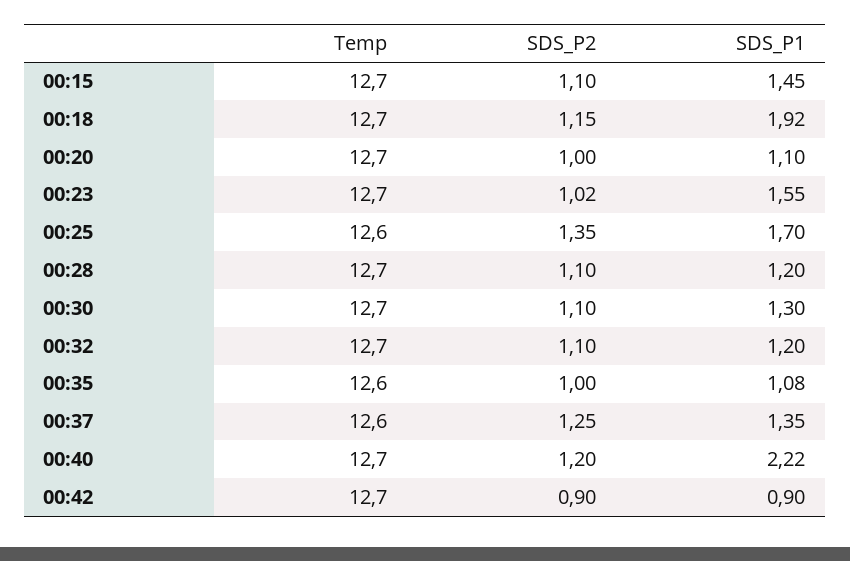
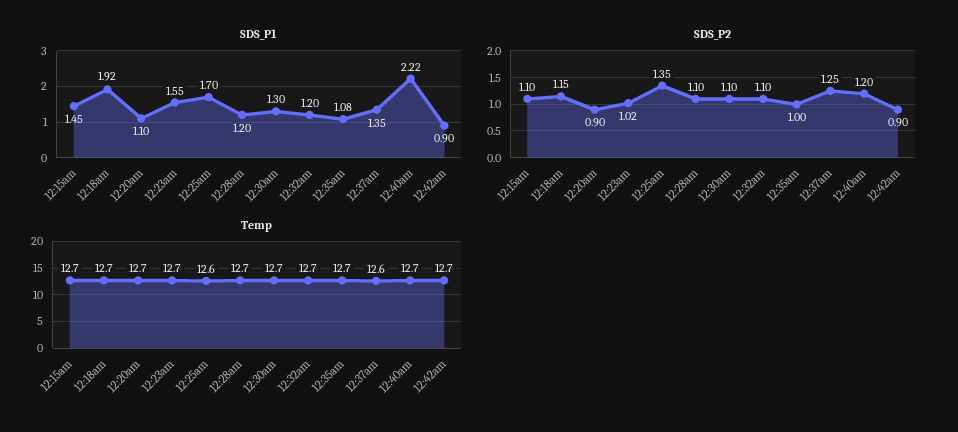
  {
    "Temp": {
      "00:15": 12.7,
      "00:18": 12.7,
      "00:20": 12.7,
      "00:23": 12.7,
      "00:25": 12.6,
      "00:28": 12.7,
      "00:30": 12.7,
      "00:32": 12.7,
-     "00:35": 12.6,
+     "00:35": 12.7,
      "00:37": 12.6,
      "00:40": 12.7,
      "00:42": 12.7
    },
    "SDS_P2": {
      "00:15": 1.1,
      "00:18": 1.15,
-     "00:20": 1,
+     "00:20": 0.9,
      "00:23": 1.02,
      "00:25": 1.35,
      "00:28": 1.1,
      "00:30": 1.1,
      "00:32": 1.1,
      "00:35": 1,
      "00:37": 1.25,
      "00:40": 1.2,
      "00:42": 0.9
    },
    "SDS_P1": {
      "00:15": 1.45,
      "00:18": 1.92,
      "00:20": 1.1,
      "00:23": 1.55,
      "00:25": 1.7,
      "00:28": 1.2,
      "00:30": 1.3,
      "00:32": 1.2,
      "00:35": 1.08,
      "00:37": 1.35,
      "00:40": 2.22,
      "00:42": 0.9
    }
  }

